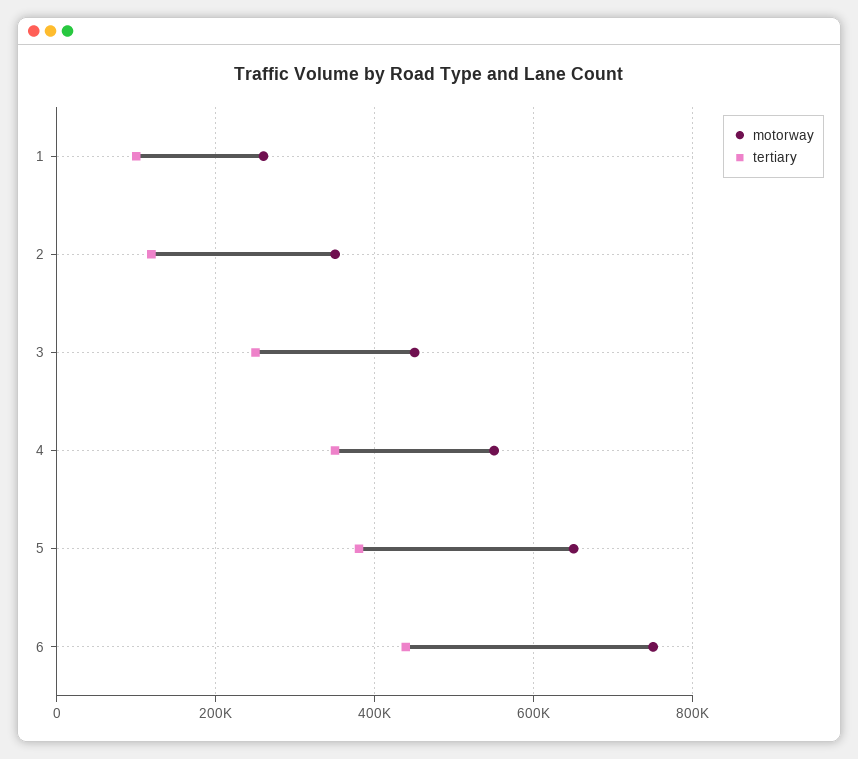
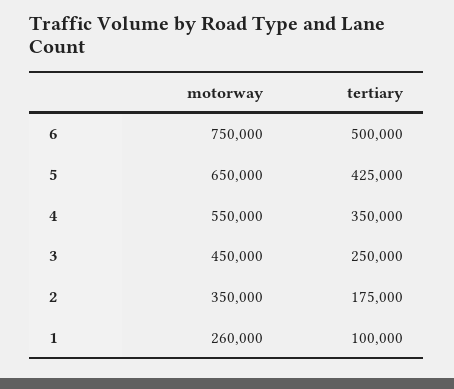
  {
    "motorway": {
      "1": 260000,
      "2": 350000,
      "3": 450000,
      "4": 550000,
      "5": 650000,
      "6": 750000
    },
    "tertiary": {
      "1": 100000,
-     "2": 120000,
+     "2": 175000,
      "3": 250000,
      "4": 350000,
-     "5": 380000,
+     "5": 425000,
-     "6": 440000
+     "6": 500000
    }
  }

